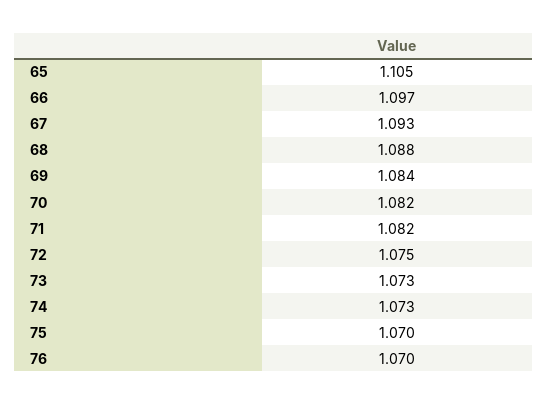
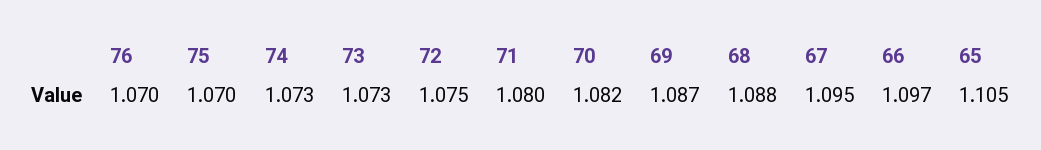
  {
    "65": 1.105,
    "66": 1.097,
-   "67": 1.093,
+   "67": 1.095,
    "68": 1.088,
-   "69": 1.084,
+   "69": 1.087,
    "70": 1.082,
-   "71": 1.082,
+   "71": 1.08,
    "72": 1.075,
    "73": 1.073,
    "74": 1.073,
    "75": 1.07,
    "76": 1.07
  }

